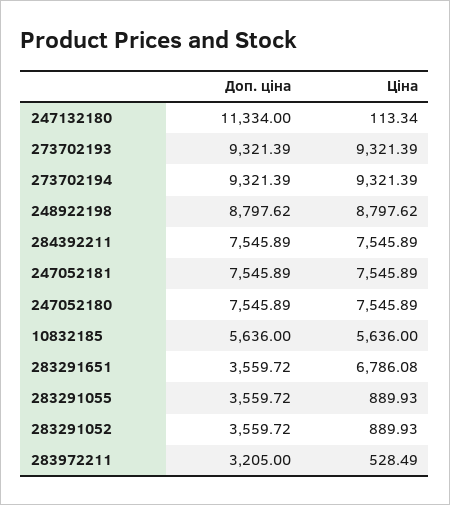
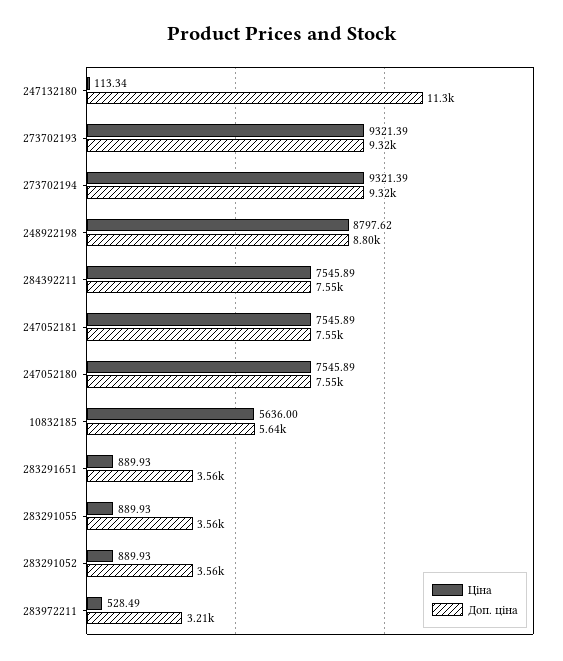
  {
    "Доп. ціна": {
      "247132180": 11334,
      "273702193": 9321.39,
      "273702194": 9321.39,
      "248922198": 8797.62,
      "284392211": 7545.89,
      "247052181": 7545.89,
      "247052180": 7545.89,
      "10832185": 5636,
      "283291651": 3559.72,
      "283291055": 3559.72,
      "283291052": 3559.72,
      "283972211": 3205
    },
    "Ціна": {
      "247132180": 113.34,
      "273702193": 9321.39,
      "273702194": 9321.39,
      "248922198": 8797.62,
      "284392211": 7545.89,
      "247052181": 7545.89,
      "247052180": 7545.89,
      "10832185": 5636,
-     "283291651": 6786.08,
+     "283291651": 889.93,
      "283291055": 889.93,
      "283291052": 889.93,
      "283972211": 528.49
    }
  }

